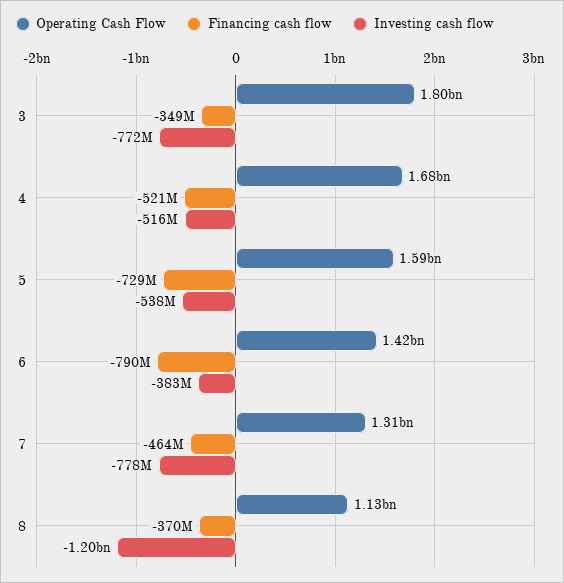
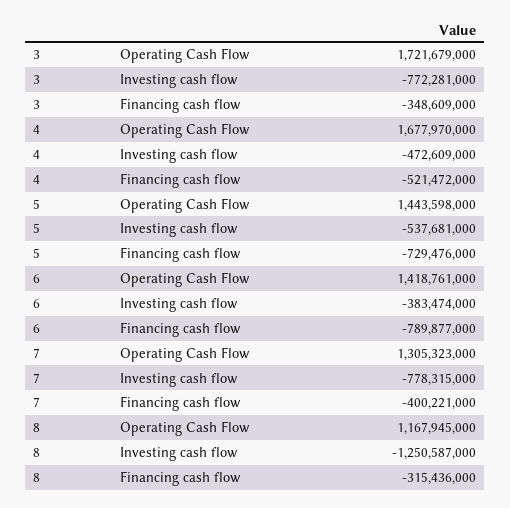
  {
    "Operating Cash Flow": {
-     "3": 1800000000,
+     "3": 1721679000,
      "4": 1677970000,
-     "5": 1590000000,
+     "5": 1443598000,
      "6": 1418761000,
      "7": 1305323000,
-     "8": 1130000000
+     "8": 1167945000
    },
    "Financing cash flow": {
      "3": -348609000,
      "4": -521472000,
      "5": -729476000,
      "6": -789877000,
-     "7": -464000000,
+     "7": -400221000,
-     "8": -370000000
+     "8": -315436000
    },
    "Investing cash flow": {
      "3": -772281000,
-     "4": -516000000,
+     "4": -472609000,
      "5": -537681000,
      "6": -383474000,
      "7": -778315000,
-     "8": -1200000000
+     "8": -1250587000
    }
  }

